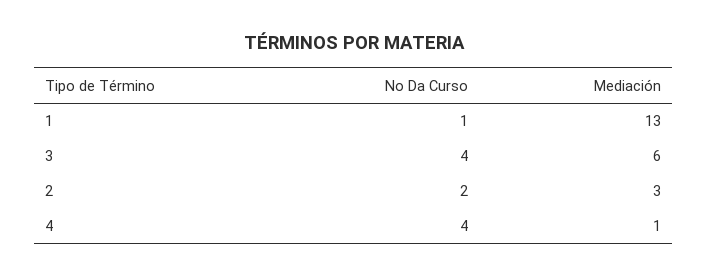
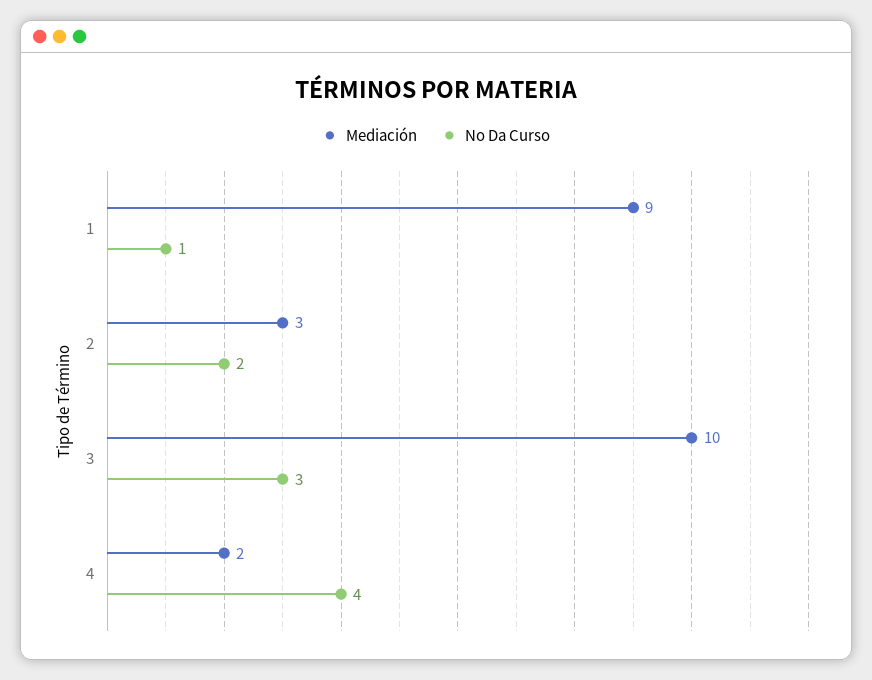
  {
    "No Da Curso": {
      "1": 1,
-     "3": 4,
+     "3": 3,
      "2": 2,
      "4": 4
    },
    "Mediación": {
-     "1": 13,
+     "1": 9,
-     "3": 6,
+     "3": 10,
      "2": 3,
-     "4": 1
+     "4": 2
    }
  }

